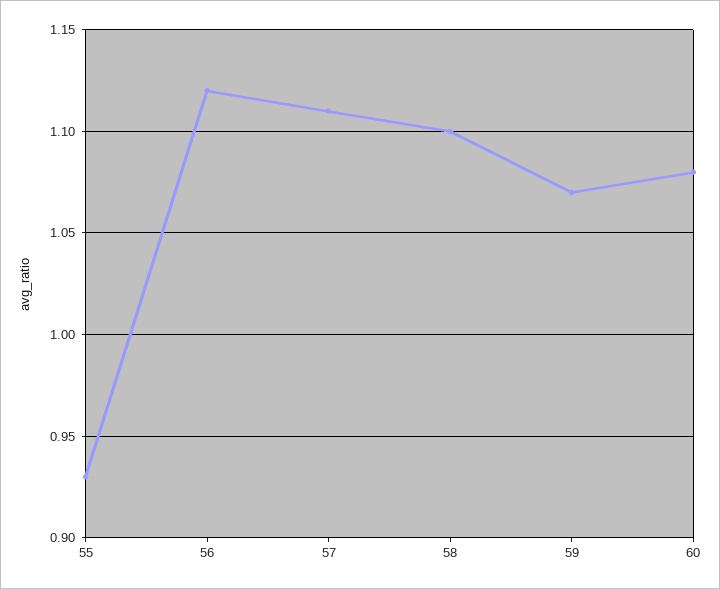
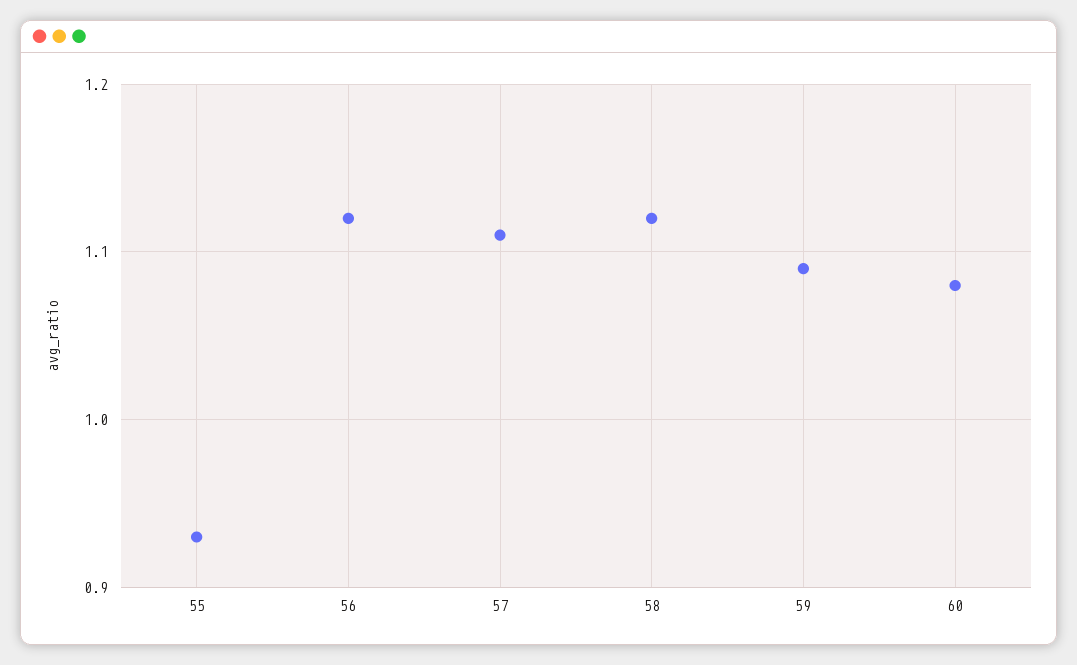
  {
    "55": 0.93,
    "56": 1.12,
    "57": 1.11,
-   "58": 1.1,
+   "58": 1.12,
-   "59": 1.07,
+   "59": 1.09,
    "60": 1.08
  }

